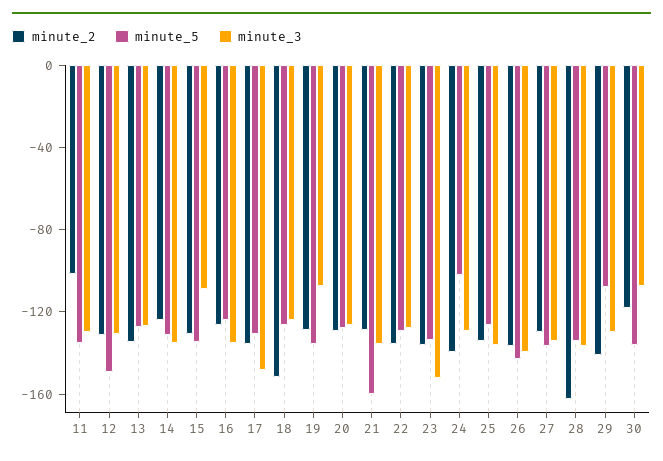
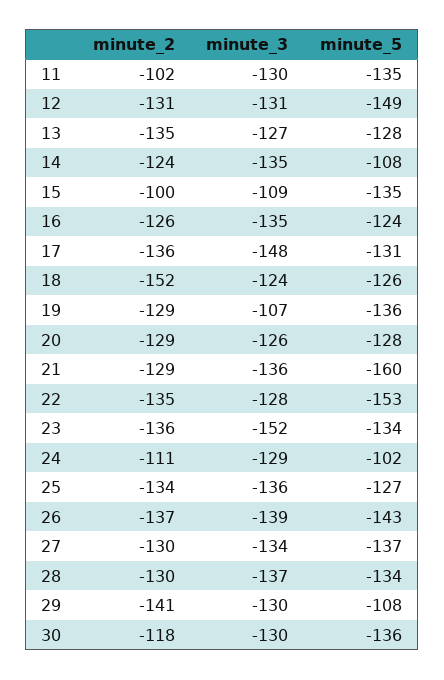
  {
    "minute_2": {
      "11": -102,
      "12": -131,
      "13": -135,
      "14": -124,
-     "15": -130,
+     "15": -100,
      "16": -126,
      "17": -136,
      "18": -152,
      "19": -129,
      "20": -129,
      "21": -129,
      "22": -135,
      "23": -136,
-     "24": -140,
+     "24": -111,
      "25": -134,
      "26": -137,
      "27": -130,
-     "28": -160,
+     "28": -130,
      "29": -141,
      "30": -118
    },
    "minute_5": {
      "11": -135,
      "12": -149,
      "13": -128,
-     "14": -130,
+     "14": -108,
      "15": -135,
      "16": -124,
      "17": -131,
      "18": -126,
      "19": -136,
      "20": -128,
      "21": -160,
-     "22": -130,
+     "22": -153,
      "23": -134,
      "24": -102,
      "25": -127,
      "26": -143,
      "27": -137,
      "28": -134,
      "29": -108,
      "30": -136
    },
    "minute_3": {
      "11": -130,
      "12": -131,
      "13": -127,
      "14": -135,
      "15": -109,
      "16": -135,
      "17": -148,
      "18": -124,
      "19": -107,
      "20": -126,
      "21": -136,
      "22": -128,
      "23": -152,
      "24": -129,
      "25": -136,
      "26": -139,
      "27": -134,
      "28": -137,
      "29": -130,
-     "30": -110
+     "30": -130
    }
  }

